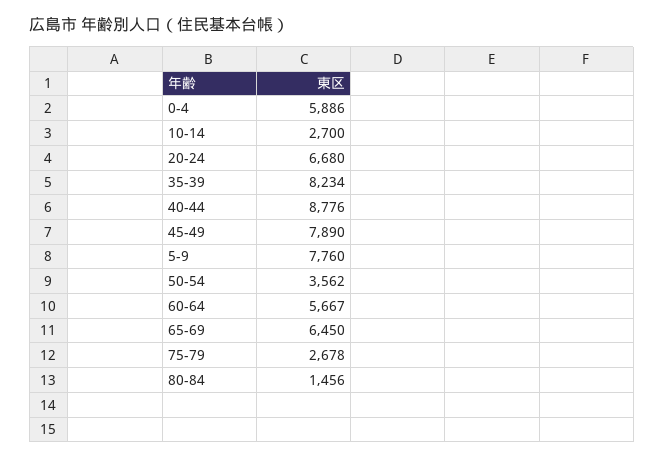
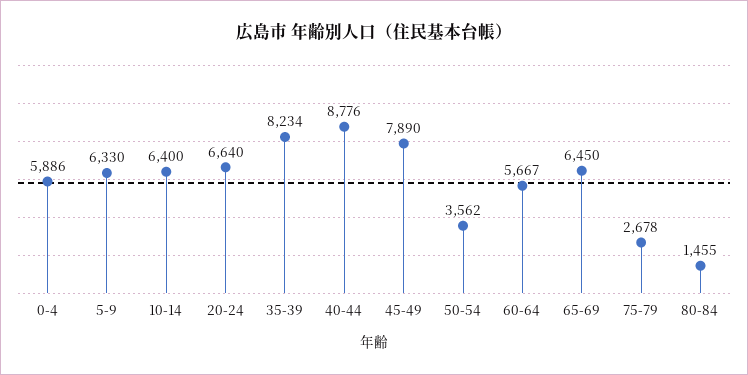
  {
    "0-4": 5886,
-   "10-14": 2700,
+   "10-14": 6400,
-   "20-24": 6680,
+   "20-24": 6640,
    "35-39": 8234,
    "40-44": 8776,
    "45-49": 7890,
-   "5-9": 7760,
+   "5-9": 6330,
    "50-54": 3562,
    "60-64": 5667,
    "65-69": 6450,
    "75-79": 2678,
-   "80-84": 1456
+   "80-84": 1455
  }

